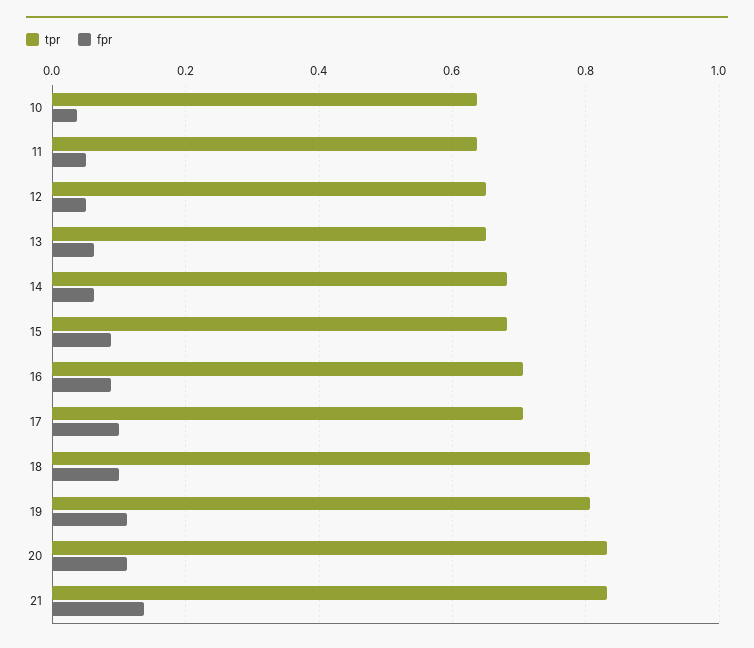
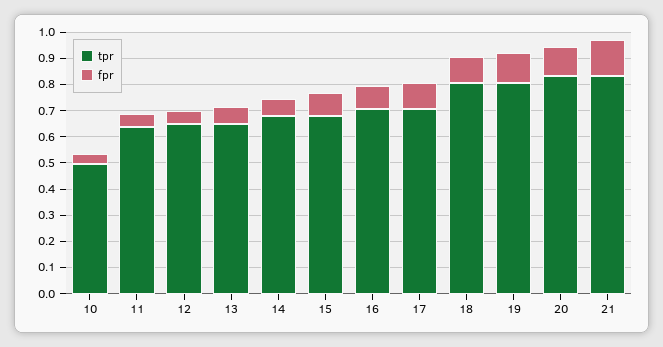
  {
    "tpr": {
-     "10": 0.64,
+     "10": 0.5,
      "11": 0.64,
      "12": 0.66,
      "13": 0.66,
      "14": 0.68,
      "15": 0.68,
      "16": 0.7,
      "17": 0.7,
      "18": 0.8,
      "19": 0.8,
      "20": 0.84,
      "21": 0.84
    },
    "fpr": {
      "10": 0.04,
      "11": 0.06,
      "12": 0.06,
      "13": 0.06,
      "14": 0.06,
      "15": 0.08,
      "16": 0.08,
      "17": 0.1,
      "18": 0.1,
      "19": 0.12,
      "20": 0.12,
      "21": 0.14
    }
  }

